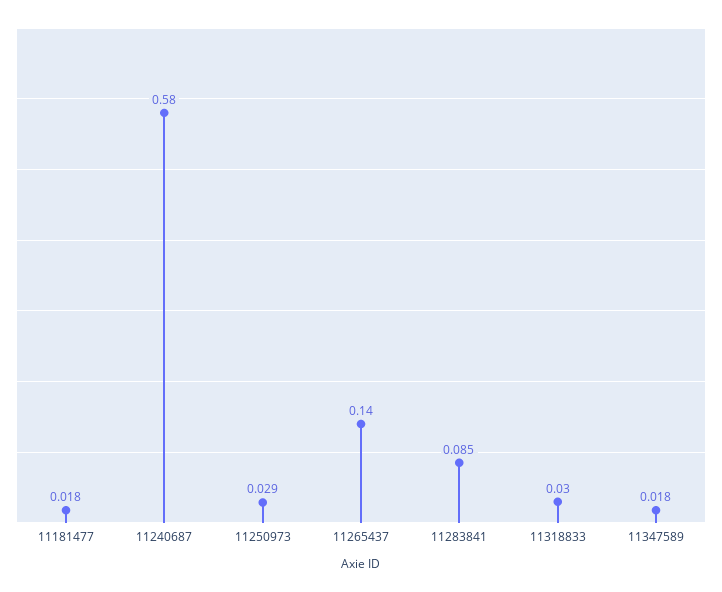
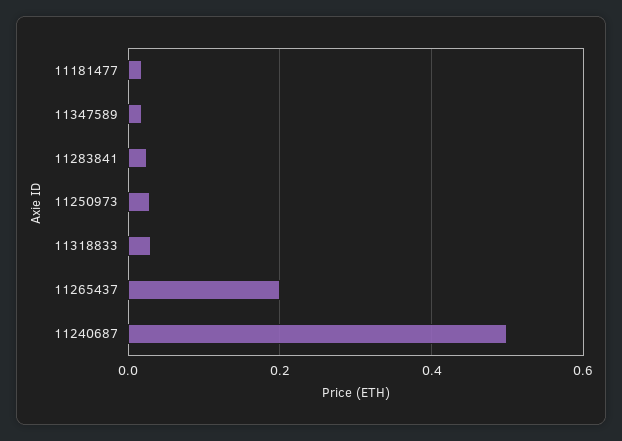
  {
    "11181477": 0.018,
-   "11240687": 0.58,
+   "11240687": 0.5,
    "11250973": 0.029,
-   "11265437": 0.14,
+   "11265437": 0.2,
-   "11283841": 0.085,
+   "11283841": 0.02,
    "11318833": 0.03,
    "11347589": 0.018
  }

